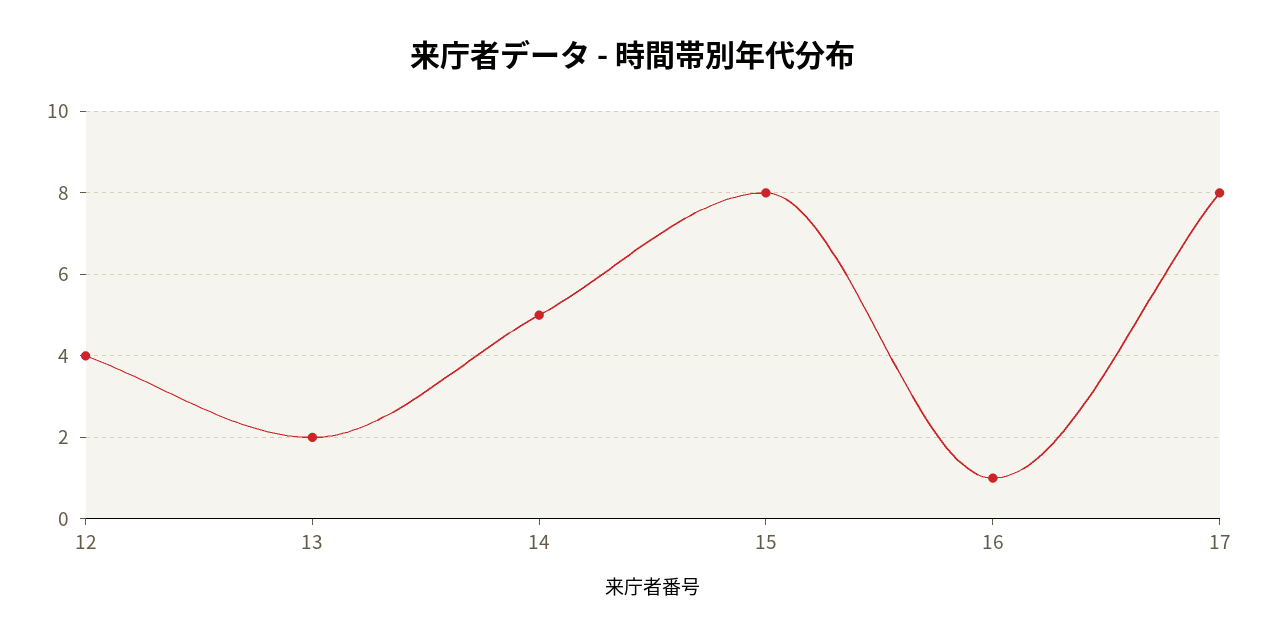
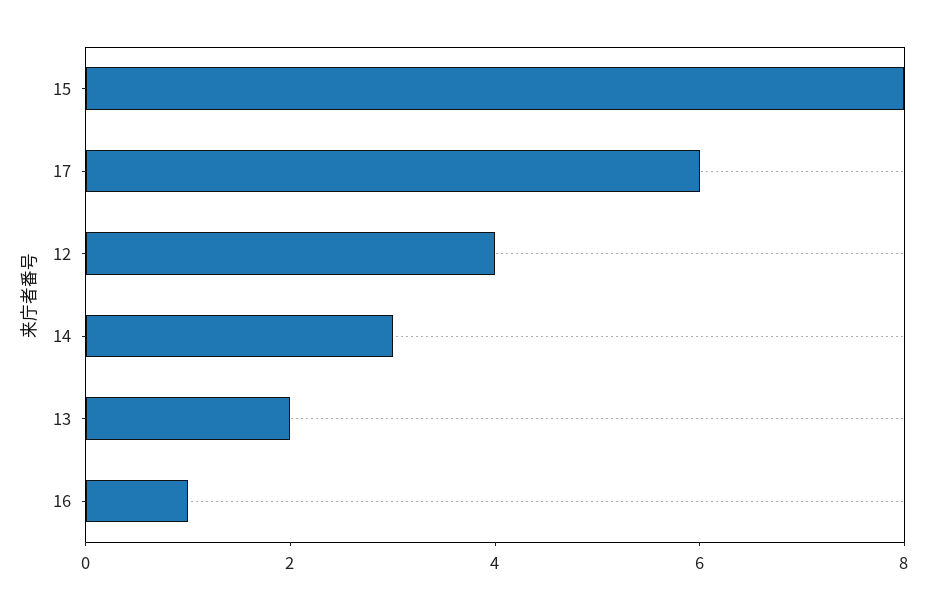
  {
    "12": 4,
    "13": 2,
-   "14": 5,
+   "14": 3,
    "15": 8,
    "16": 1,
-   "17": 8
+   "17": 6
  }

